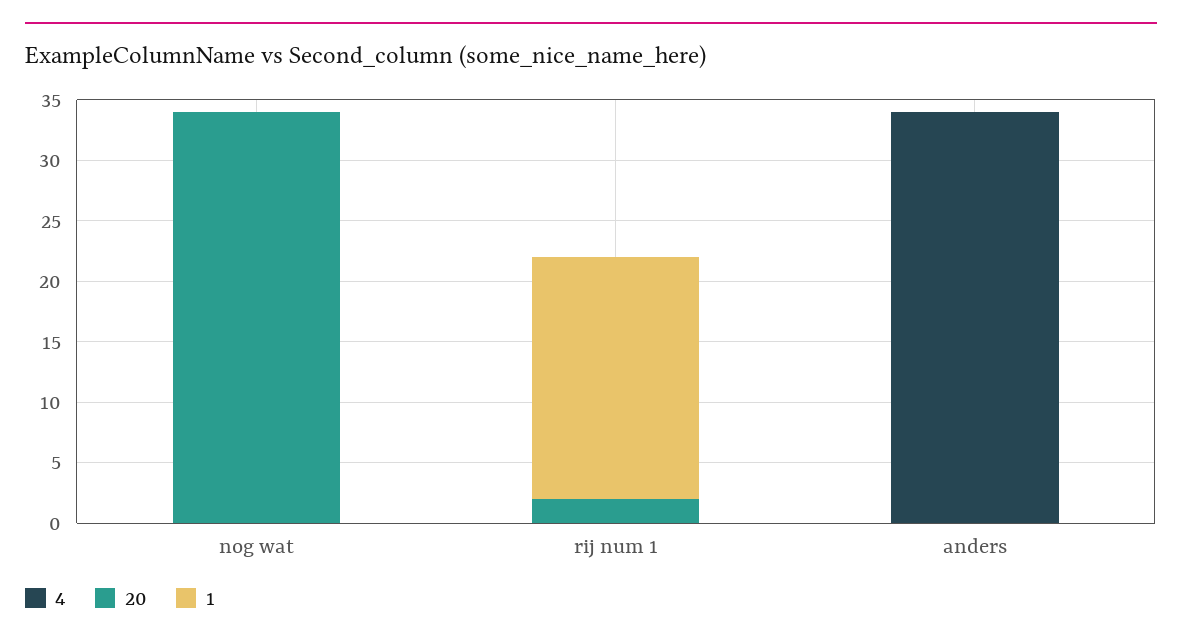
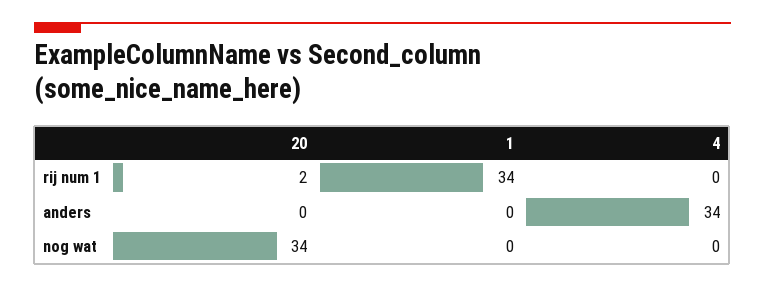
  {
    "4": {
      "nog wat": 0,
      "rij num 1": 0,
      "anders": 34
    },
    "20": {
      "nog wat": 34,
      "rij num 1": 2,
      "anders": 0
    },
    "1": {
      "nog wat": 0,
-     "rij num 1": 20,
+     "rij num 1": 34,
      "anders": 0
    }
  }

